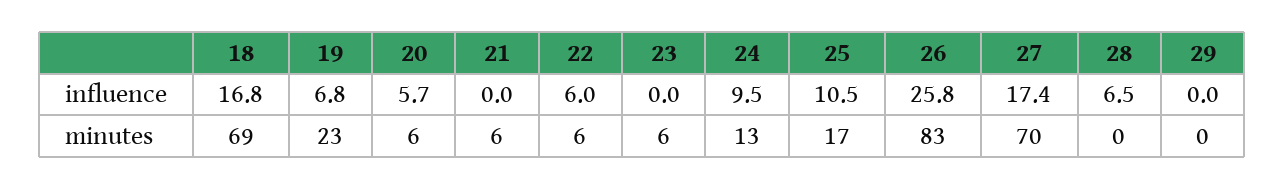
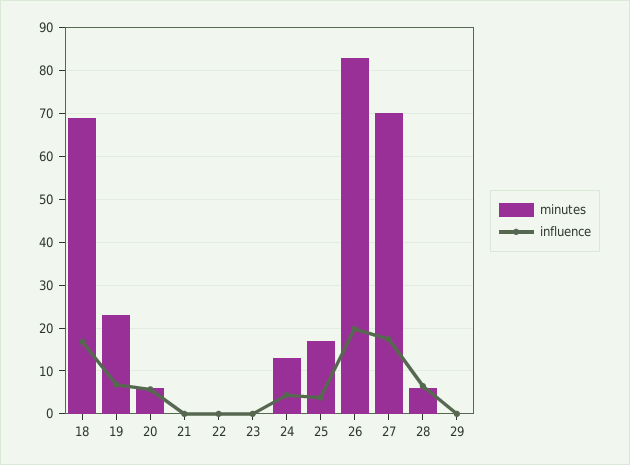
  {
    "influence": {
      "18": 16.8,
      "19": 6.8,
      "20": 5.7,
      "21": 0,
-     "22": 6,
+     "22": 0,
      "23": 0,
-     "24": 9.5,
+     "24": 4,
-     "25": 10.5,
+     "25": 4,
-     "26": 25.8,
+     "26": 20,
      "27": 17.4,
      "28": 6.5,
      "29": 0
    },
    "minutes": {
      "18": 69,
      "19": 23,
      "20": 6,
-     "21": 6,
+     "21": 0,
-     "22": 6,
+     "22": 0,
-     "23": 6,
+     "23": 0,
      "24": 13,
      "25": 17,
      "26": 83,
      "27": 70,
-     "28": 0,
+     "28": 6,
      "29": 0
    }
  }

